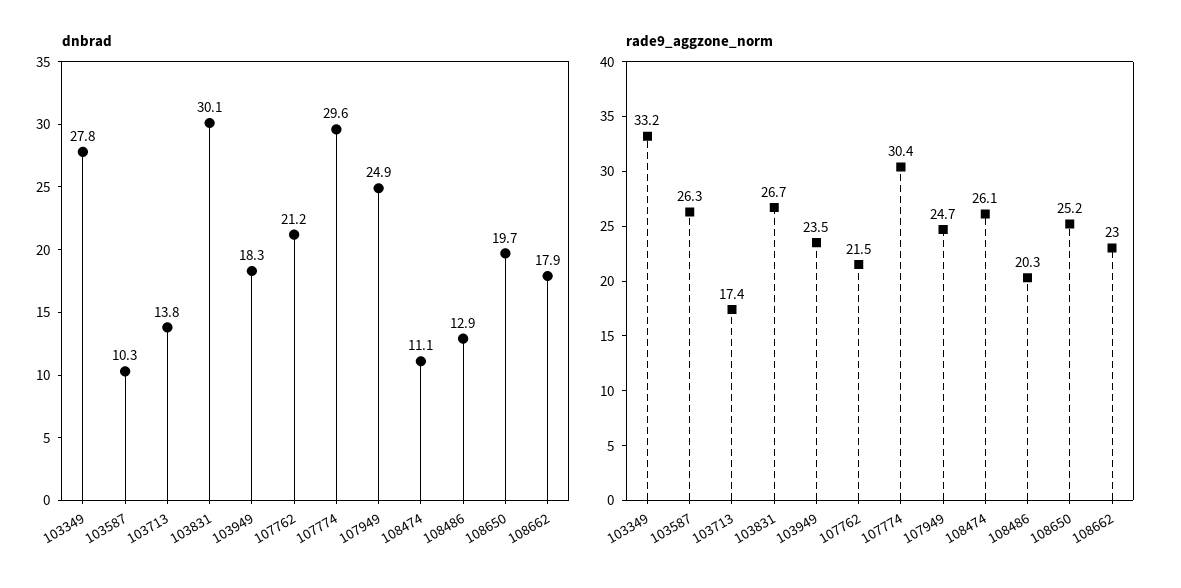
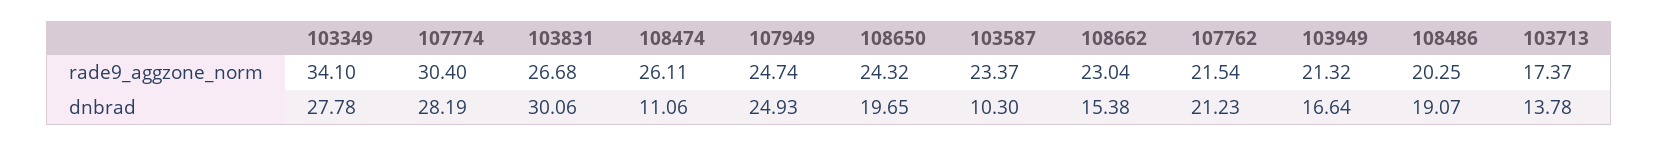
  {
    "dnbrad": {
      "103349": 27.78,
      "103587": 10.3,
      "103713": 13.78,
      "103831": 30.06,
-     "103949": 18.3,
+     "103949": 16.64,
      "107762": 21.23,
-     "107774": 29.6,
+     "107774": 28.19,
      "107949": 24.93,
      "108474": 11.06,
-     "108486": 12.9,
+     "108486": 19.07,
      "108650": 19.65,
-     "108662": 17.9
+     "108662": 15.38
    },
    "rade9_aggzone_norm": {
-     "103349": 33.2,
+     "103349": 34.1,
-     "103587": 26.3,
+     "103587": 23.37,
      "103713": 17.37,
      "103831": 26.68,
-     "103949": 23.5,
+     "103949": 21.32,
      "107762": 21.54,
      "107774": 30.4,
      "107949": 24.74,
      "108474": 26.11,
      "108486": 20.25,
-     "108650": 25.2,
+     "108650": 24.32,
      "108662": 23.04
    }
  }

